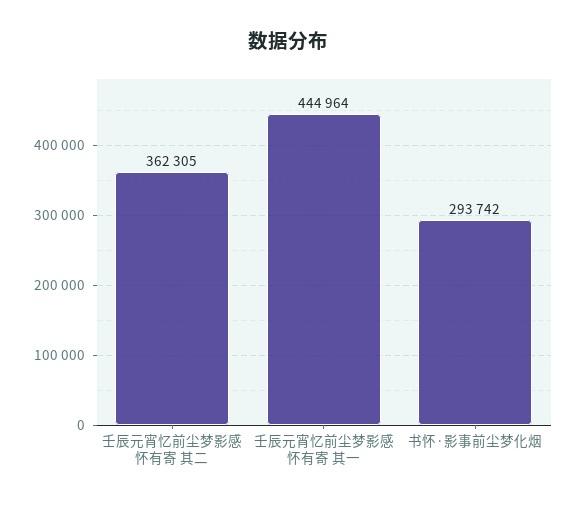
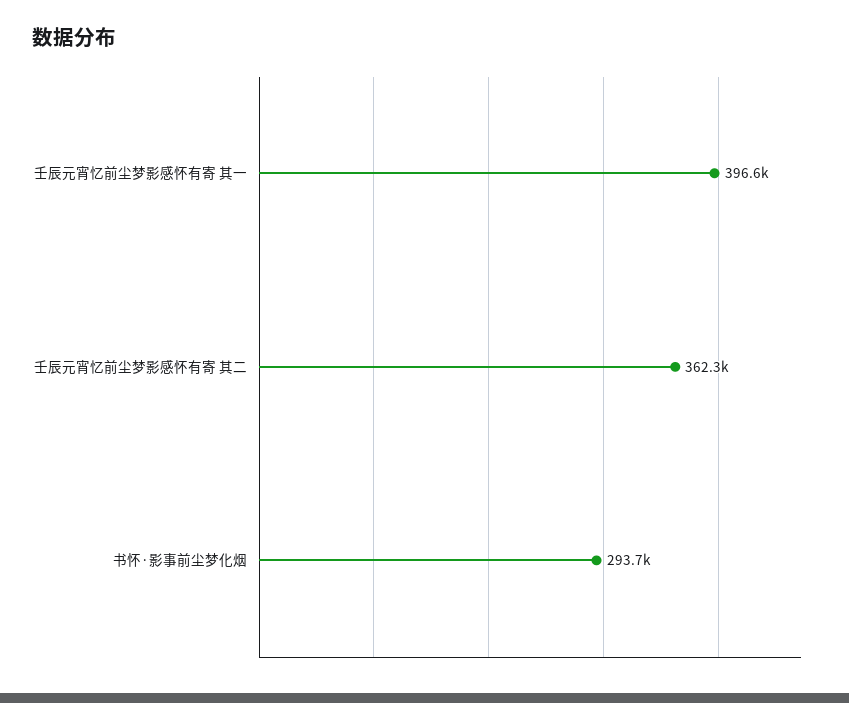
  {
    "壬辰元宵忆前尘梦影感怀有寄 其二": 362305,
-   "壬辰元宵忆前尘梦影感怀有寄 其一": 444964,
+   "壬辰元宵忆前尘梦影感怀有寄 其一": 396600,
    "书怀·影事前尘梦化烟": 293742
  }

